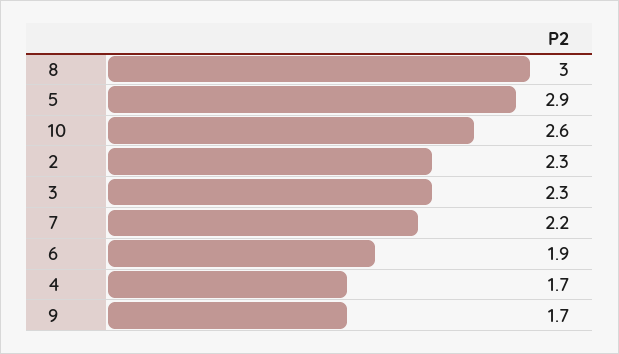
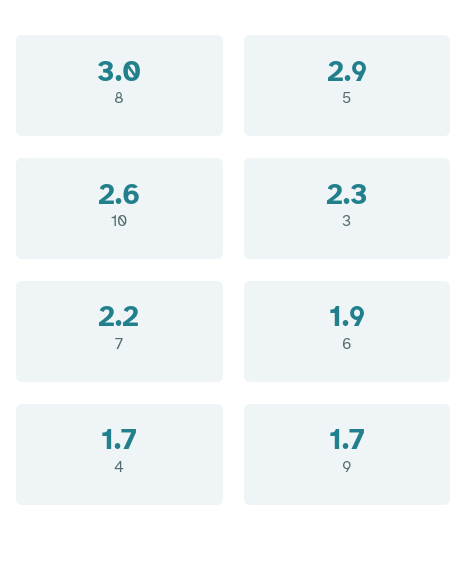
  {
    "8": 3,
    "5": 2.9,
    "10": 2.6,
-   "2": 2.3,
    "3": 2.3,
    "7": 2.2,
    "6": 1.9,
    "4": 1.7,
    "9": 1.7
  }

